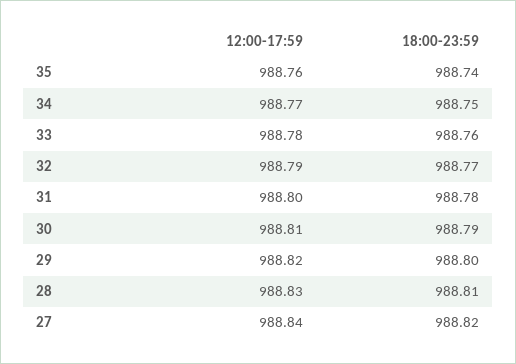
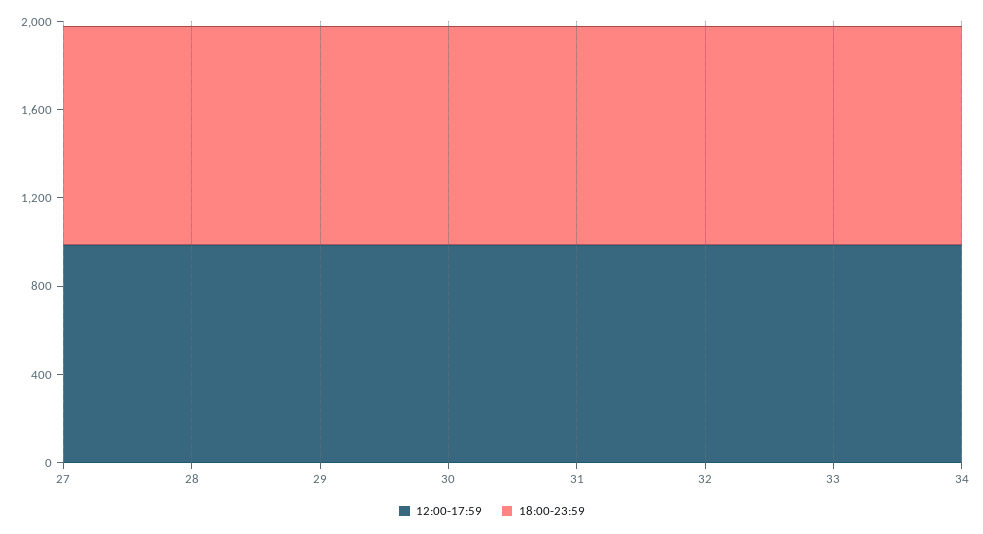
  {
    "12:00-17:59": {
-     "35": 988.76,
      "34": 988.77,
      "33": 988.78,
      "32": 988.79,
      "31": 988.8,
      "30": 988.81,
      "29": 988.82,
      "28": 988.83,
      "27": 988.84
    },
    "18:00-23:59": {
-     "35": 988.74,
      "34": 988.75,
      "33": 988.76,
      "32": 988.77,
      "31": 988.78,
      "30": 988.79,
      "29": 988.8,
      "28": 988.81,
      "27": 988.82
    }
  }

